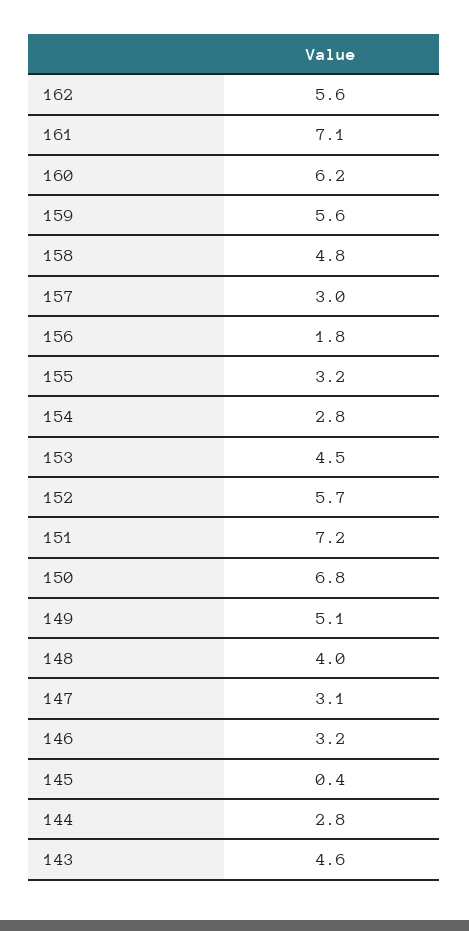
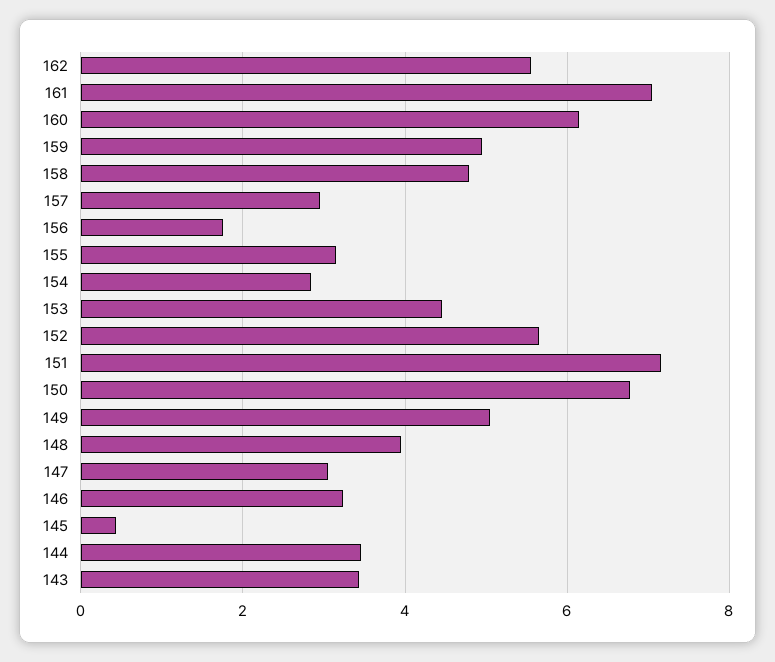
  {
    "162": 5.6,
    "161": 7.1,
    "160": 6.2,
-   "159": 5.6,
+   "159": 5,
    "158": 4.8,
    "157": 3,
    "156": 1.8,
    "155": 3.2,
    "154": 2.8,
    "153": 4.5,
    "152": 5.7,
    "151": 7.2,
    "150": 6.8,
    "149": 5.1,
    "148": 4,
    "147": 3.1,
    "146": 3.2,
    "145": 0.4,
-   "144": 2.8,
+   "144": 3.4,
-   "143": 4.6
+   "143": 3.4
  }

